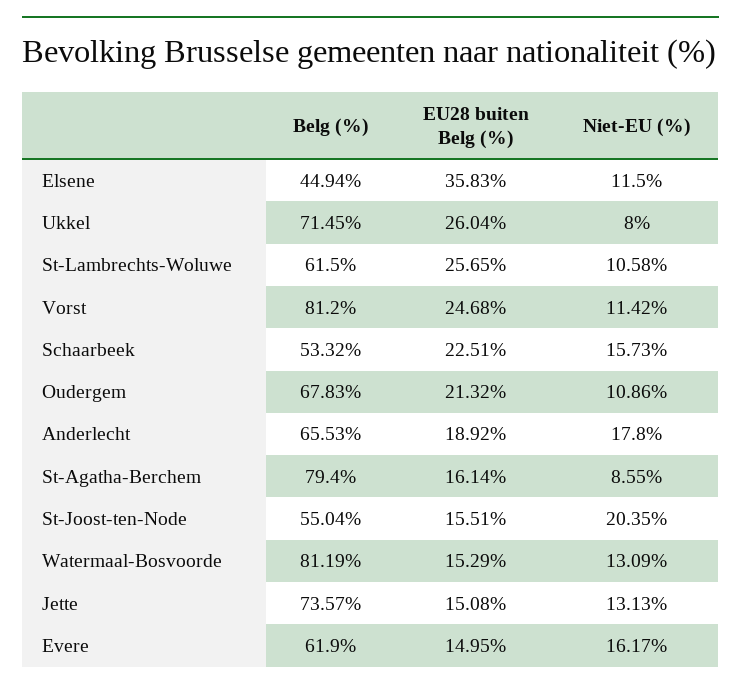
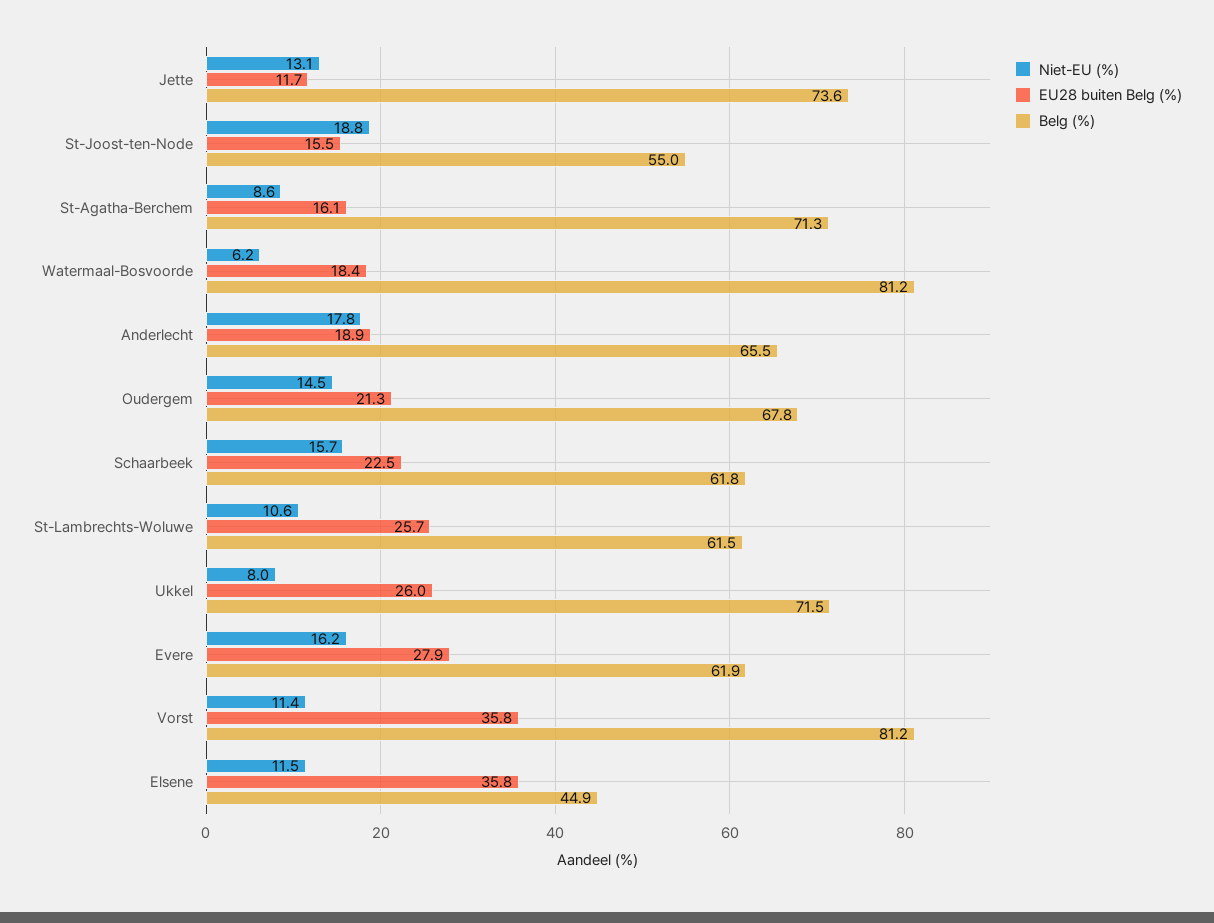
  {
    "Belg (%)": {
      "Elsene": 44.94,
      "Ukkel": 71.45,
      "St-Lambrechts-Woluwe": 61.5,
      "Vorst": 81.2,
-     "Schaarbeek": 53.32,
+     "Schaarbeek": 61.8,
      "Oudergem": 67.83,
      "Anderlecht": 65.53,
-     "St-Agatha-Berchem": 79.4,
+     "St-Agatha-Berchem": 71.3,
      "St-Joost-ten-Node": 55.04,
      "Watermaal-Bosvoorde": 81.19,
      "Jette": 73.57,
      "Evere": 61.9
    },
    "EU28 buiten Belg (%)": {
      "Elsene": 35.83,
      "Ukkel": 26.04,
      "St-Lambrechts-Woluwe": 25.65,
-     "Vorst": 24.68,
+     "Vorst": 35.8,
      "Schaarbeek": 22.51,
      "Oudergem": 21.32,
      "Anderlecht": 18.92,
      "St-Agatha-Berchem": 16.14,
      "St-Joost-ten-Node": 15.51,
-     "Watermaal-Bosvoorde": 15.29,
+     "Watermaal-Bosvoorde": 18.4,
-     "Jette": 15.08,
+     "Jette": 11.7,
-     "Evere": 14.95
+     "Evere": 27.9
    },
    "Niet-EU (%)": {
      "Elsene": 11.5,
      "Ukkel": 8,
      "St-Lambrechts-Woluwe": 10.58,
      "Vorst": 11.42,
      "Schaarbeek": 15.73,
-     "Oudergem": 10.86,
+     "Oudergem": 14.5,
      "Anderlecht": 17.8,
      "St-Agatha-Berchem": 8.55,
-     "St-Joost-ten-Node": 20.35,
+     "St-Joost-ten-Node": 18.8,
-     "Watermaal-Bosvoorde": 13.09,
+     "Watermaal-Bosvoorde": 6.2,
      "Jette": 13.13,
      "Evere": 16.17
    }
  }

